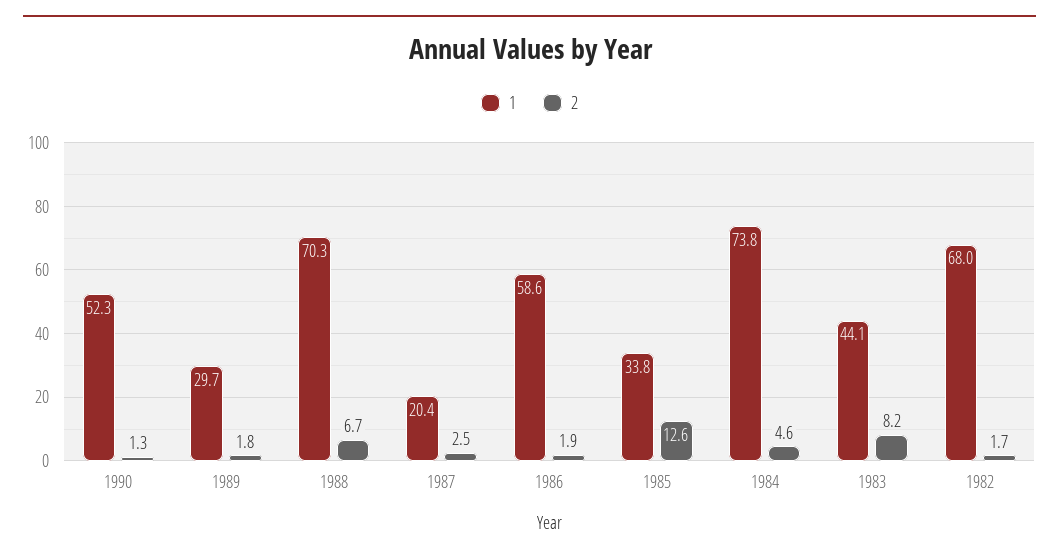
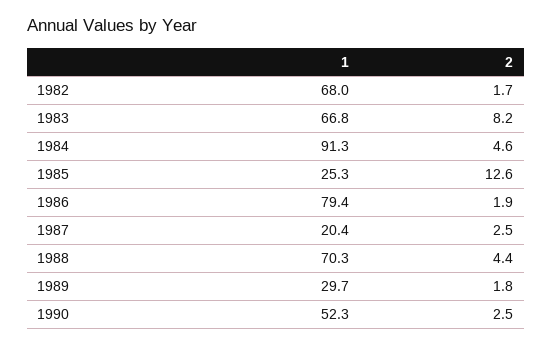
  {
    "1": {
      "1990": 52.3,
      "1989": 29.7,
      "1988": 70.3,
      "1987": 20.4,
-     "1986": 58.6,
+     "1986": 79.4,
-     "1985": 33.8,
+     "1985": 25.3,
-     "1984": 73.8,
+     "1984": 91.3,
-     "1983": 44.1,
+     "1983": 66.8,
      "1982": 68
    },
    "2": {
-     "1990": 1.3,
+     "1990": 2.5,
      "1989": 1.8,
-     "1988": 6.7,
+     "1988": 4.4,
      "1987": 2.5,
      "1986": 1.9,
      "1985": 12.6,
      "1984": 4.6,
      "1983": 8.2,
      "1982": 1.7
    }
  }

